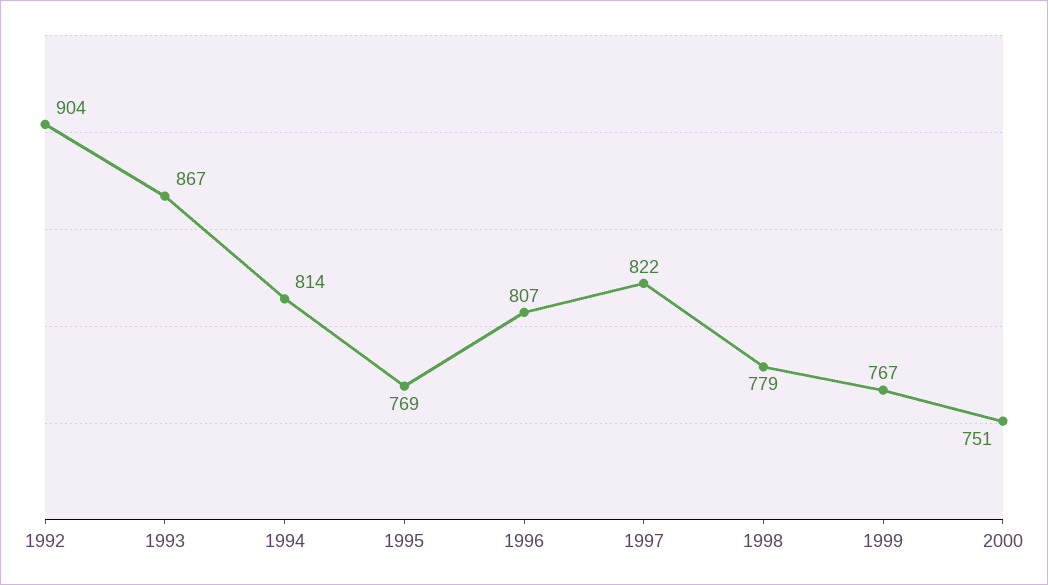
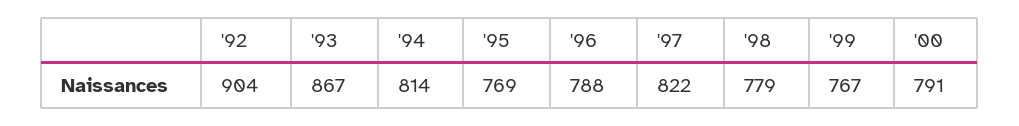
  {
    "1992": 904,
    "1993": 867,
    "1994": 814,
    "1995": 769,
-   "1996": 807,
+   "1996": 788,
    "1997": 822,
    "1998": 779,
    "1999": 767,
-   "2000": 751
+   "2000": 791
  }

